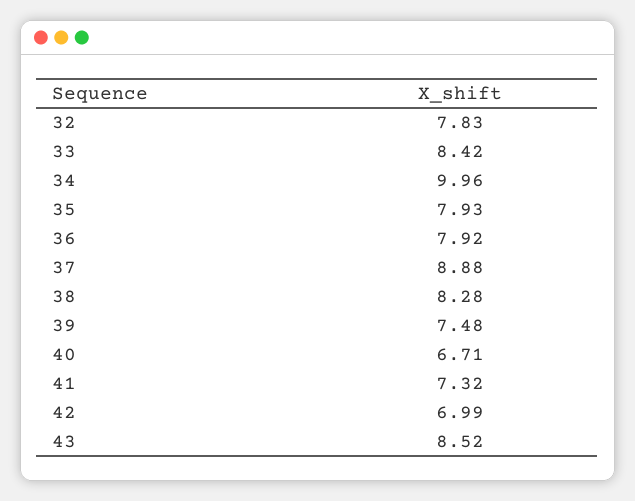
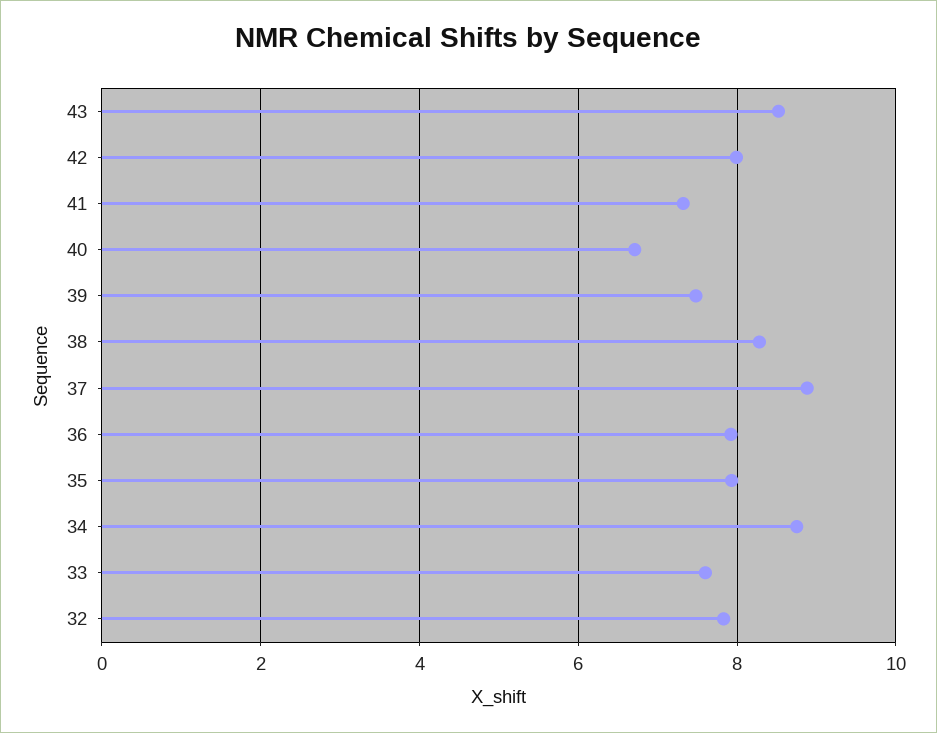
  {
    "32": 7.83,
-   "33": 8.42,
+   "33": 7.6,
-   "34": 9.96,
+   "34": 8.8,
    "35": 7.93,
    "36": 7.92,
    "37": 8.88,
    "38": 8.28,
    "39": 7.48,
    "40": 6.71,
    "41": 7.32,
-   "42": 6.99,
+   "42": 8,
    "43": 8.52
  }

